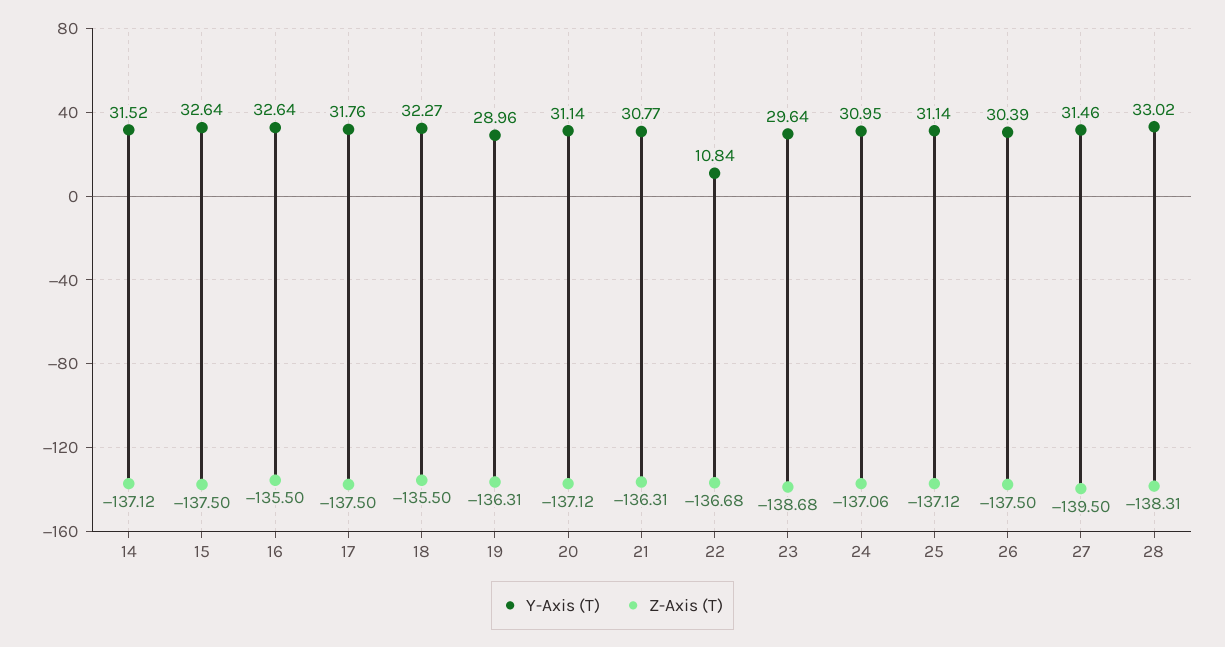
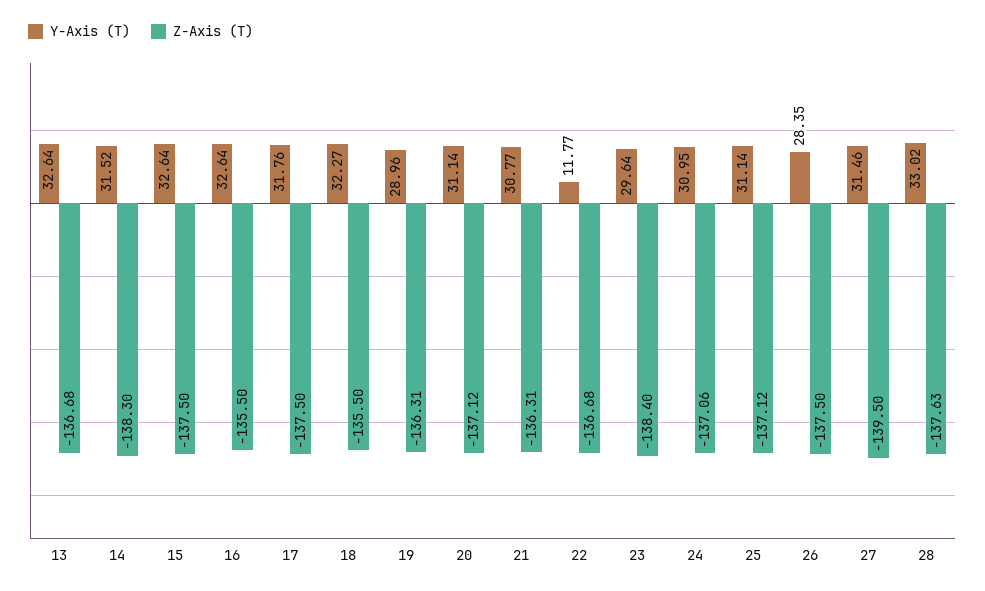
  {
    "Y-Axis (T)": {
      "14": 31.52,
      "15": 32.64,
      "16": 32.64,
      "17": 31.76,
      "18": 32.27,
      "19": 28.96,
      "20": 31.14,
      "21": 30.77,
-     "22": 10.84,
+     "22": 11.77,
      "23": 29.64,
      "24": 30.95,
      "25": 31.14,
-     "26": 30.39,
+     "26": 28.35,
      "27": 31.46,
-     "28": 33.02
+     "28": 33.02,
+     "13": 32.64
    },
    "Z-Axis (T)": {
-     "14": -137.12,
+     "14": -138.3,
      "15": -137.5,
      "16": -135.5,
      "17": -137.5,
      "18": -135.5,
      "19": -136.31,
      "20": -137.12,
      "21": -136.31,
      "22": -136.68,
-     "23": -138.68,
+     "23": -138.4,
      "24": -137.06,
      "25": -137.12,
      "26": -137.5,
      "27": -139.5,
-     "28": -138.31
+     "28": -137.63,
+     "13": -136.68
    }
  }

